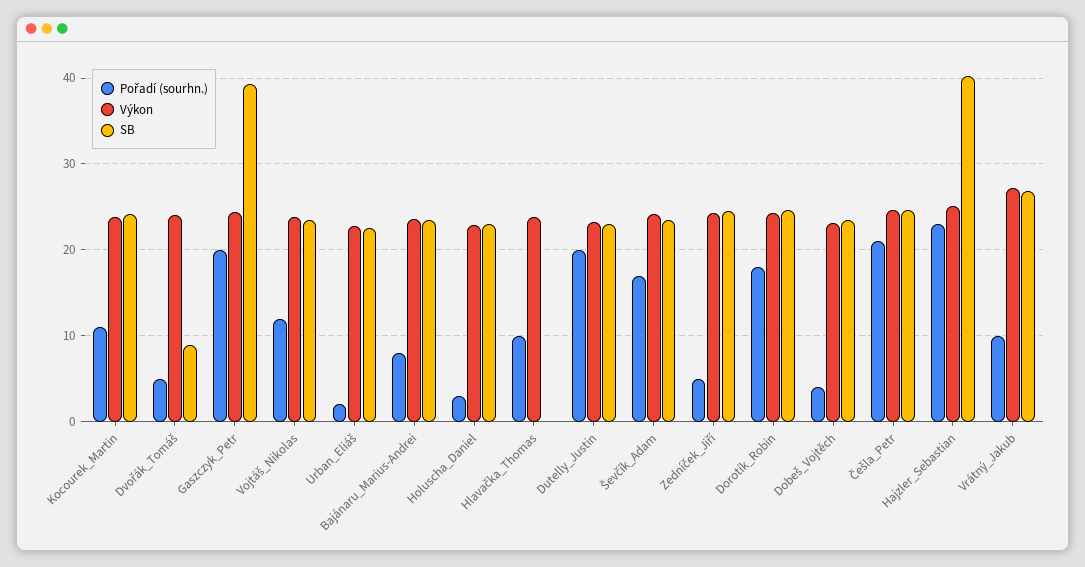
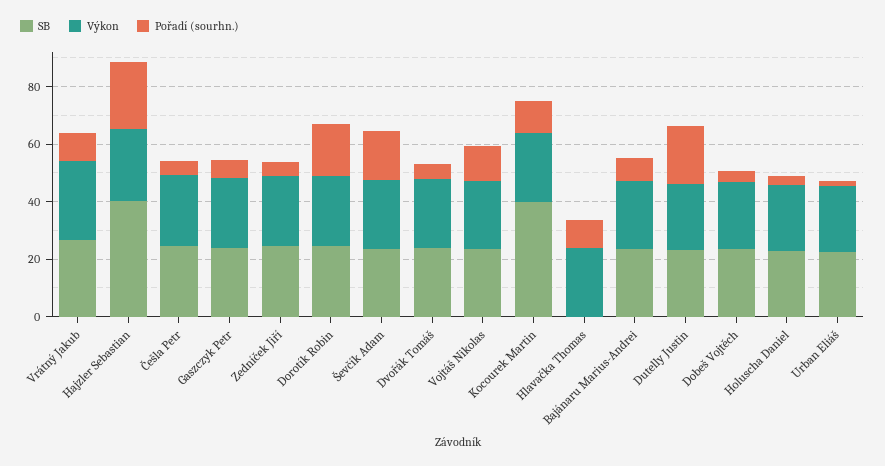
  {
    "Pořadí (sourhn.)": {
      "Kocourek_Martin": 11,
      "Dvořák_Tomáš": 5,
-     "Gaszczyk_Petr": 20,
+     "Gaszczyk_Petr": 5,
      "Vojtáš_Nikolas": 12,
      "Urban_Eliáš": 2,
      "Bajánaru_Marius-Andrei": 8,
      "Holuscha_Daniel": 3,
      "Hlavačka_Thomas": 10,
      "Dutelly_Justin": 20,
      "Ševčík_Adam": 17,
      "Zedníček_Jiří": 5,
      "Dorotík_Robin": 18,
      "Dobeš_Vojtěch": 4,
-     "Češla_Petr": 21,
+     "Češla_Petr": 5,
      "Hajzler_Sebastian": 23,
      "Vrátný_Jakub": 10
    },
    "Výkon": {
      "Kocourek_Martin": 24,
      "Dvořák_Tomáš": 24,
      "Gaszczyk_Petr": 24,
      "Vojtáš_Nikolas": 24,
      "Urban_Eliáš": 23,
      "Bajánaru_Marius-Andrei": 24,
      "Holuscha_Daniel": 23,
      "Hlavačka_Thomas": 24,
      "Dutelly_Justin": 23,
      "Ševčík_Adam": 24,
      "Zedníček_Jiří": 24,
      "Dorotík_Robin": 24,
      "Dobeš_Vojtěch": 23,
      "Češla_Petr": 25,
      "Hajzler_Sebastian": 25,
      "Vrátný_Jakub": 27
    },
    "SB": {
-     "Kocourek_Martin": 24,
+     "Kocourek_Martin": 40,
-     "Dvořák_Tomáš": 9,
+     "Dvořák_Tomáš": 25,
-     "Gaszczyk_Petr": 39,
+     "Gaszczyk_Petr": 25,
      "Vojtáš_Nikolas": 23,
      "Urban_Eliáš": 23,
      "Bajánaru_Marius-Andrei": 24,
      "Holuscha_Daniel": 23,
      "Hlavačka_Thomas": 0,
      "Dutelly_Justin": 23,
      "Ševčík_Adam": 23,
      "Zedníček_Jiří": 25,
      "Dorotík_Robin": 25,
      "Dobeš_Vojtěch": 24,
      "Češla_Petr": 25,
      "Hajzler_Sebastian": 40,
      "Vrátný_Jakub": 27
    }
  }

